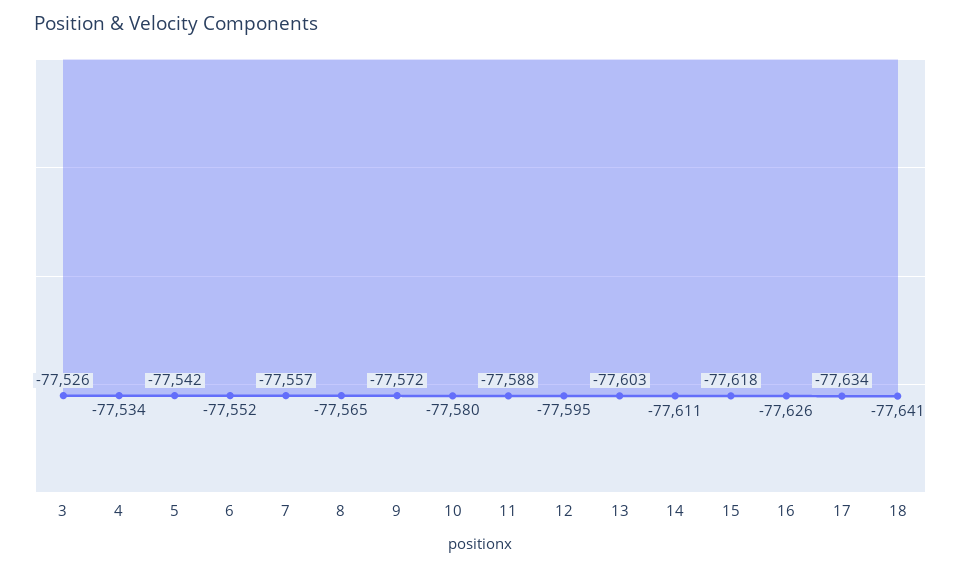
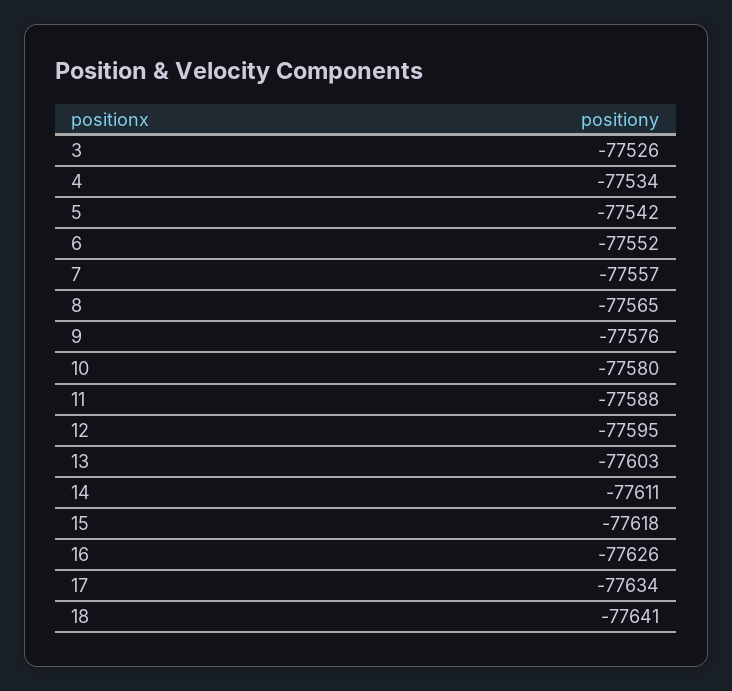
  {
    "3": -77526,
    "4": -77534,
    "5": -77542,
    "6": -77552,
    "7": -77557,
    "8": -77565,
-   "9": -77572,
+   "9": -77576,
    "10": -77580,
    "11": -77588,
    "12": -77595,
    "13": -77603,
    "14": -77611,
    "15": -77618,
    "16": -77626,
    "17": -77634,
    "18": -77641
  }

